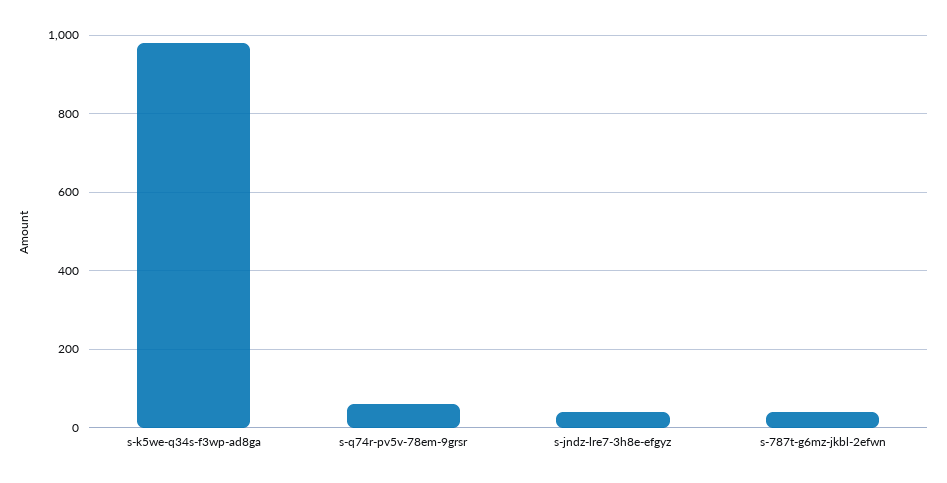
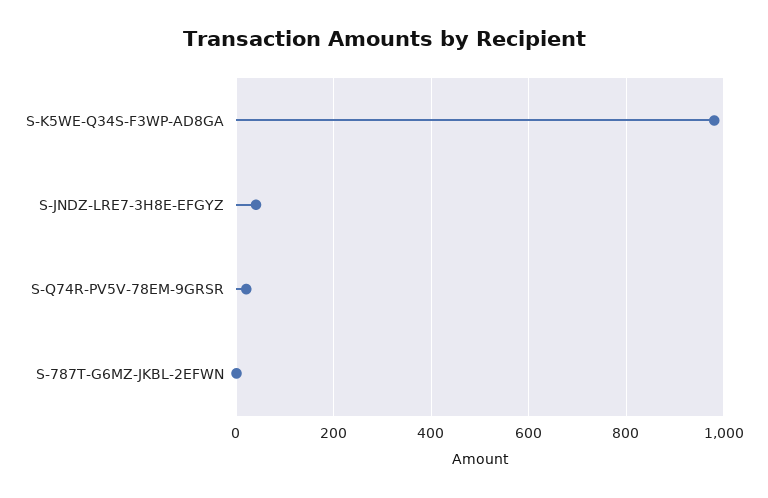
  {
    "s-k5we-q34s-f3wp-ad8ga": 980,
-   "s-q74r-pv5v-78em-9grsr": 60,
+   "s-q74r-pv5v-78em-9grsr": 20,
    "s-jndz-lre7-3h8e-efgyz": 40,
-   "s-787t-g6mz-jkbl-2efwn": 40
+   "s-787t-g6mz-jkbl-2efwn": 0
  }

